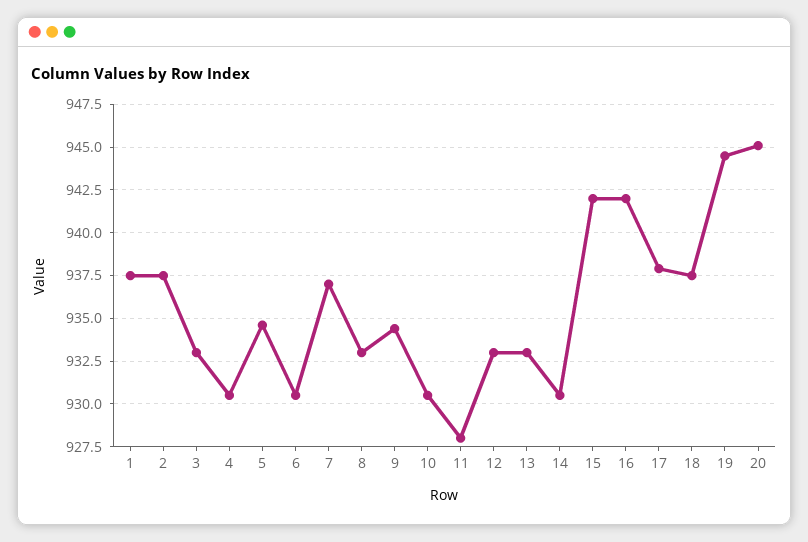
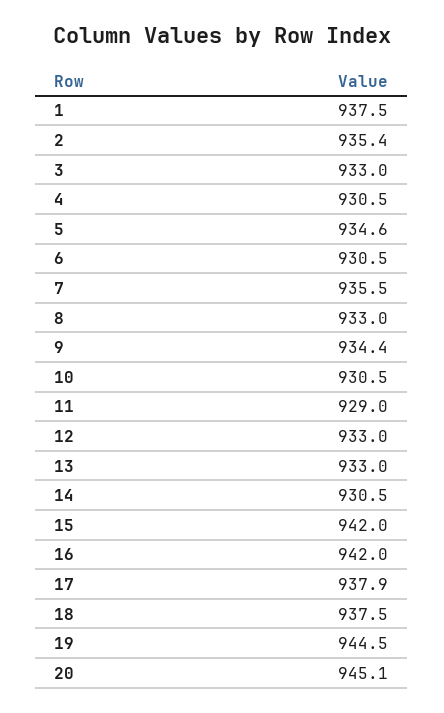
  {
    "1": 937.5,
-   "2": 937.5,
+   "2": 935.4,
    "3": 933,
    "4": 930.5,
    "5": 934.6,
    "6": 930.5,
-   "7": 937,
+   "7": 935.5,
    "8": 933,
    "9": 934.4,
    "10": 930.5,
-   "11": 928,
+   "11": 929,
    "12": 933,
    "13": 933,
    "14": 930.5,
    "15": 942,
    "16": 942,
    "17": 937.9,
    "18": 937.5,
    "19": 944.5,
    "20": 945.1
  }

